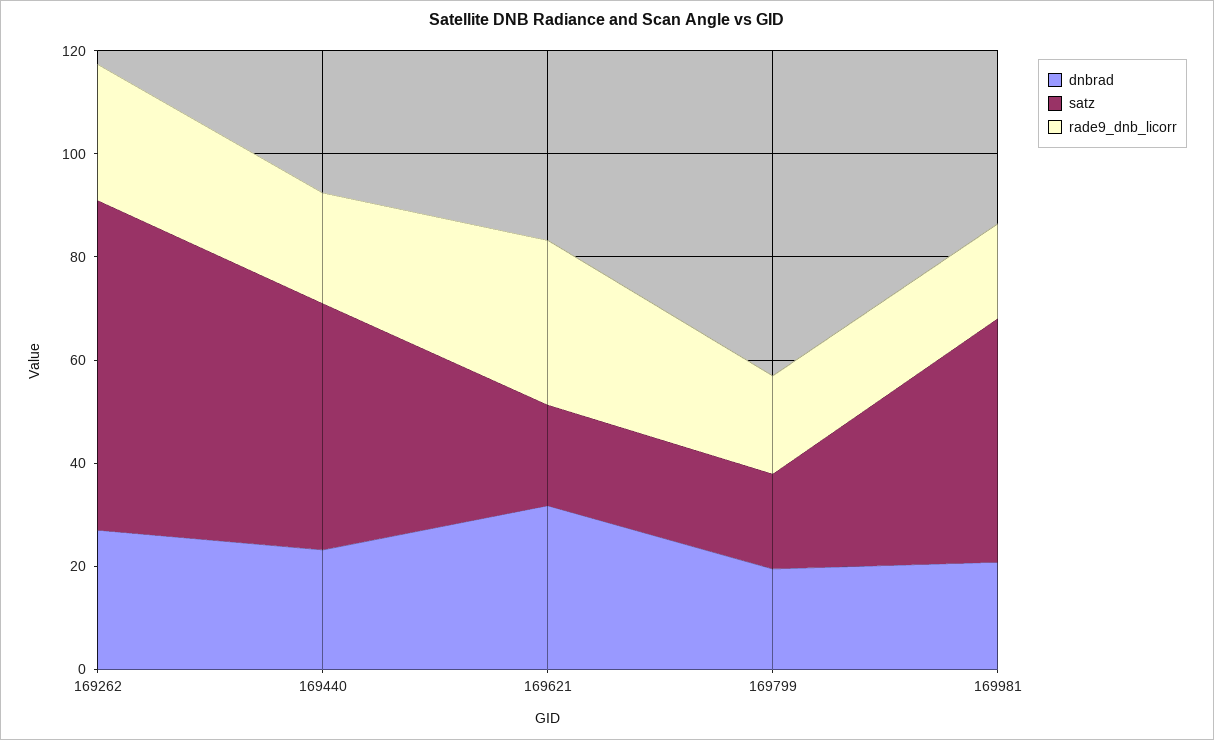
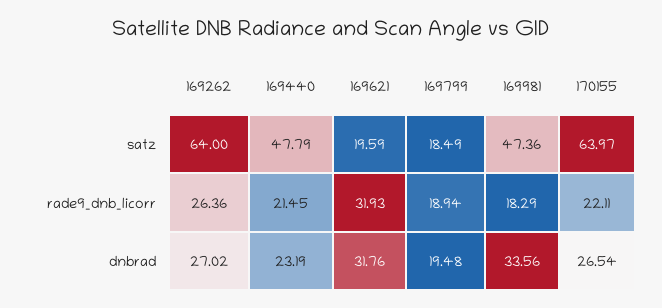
  {
    "dnbrad": {
      "169262": 27.02,
      "169440": 23.19,
      "169621": 31.76,
      "169799": 19.48,
-     "169981": 20
+     "169981": 33.56,
+     "170155": 26.54
    },
    "satz": {
      "169262": 64,
      "169440": 47.79,
      "169621": 19.59,
      "169799": 18.49,
-     "169981": 47.36
+     "169981": 47.36,
+     "170155": 63.97
    },
    "rade9_dnb_licorr": {
      "169262": 26.36,
      "169440": 21.45,
      "169621": 31.93,
      "169799": 18.94,
-     "169981": 18.29
+     "169981": 18.29,
+     "170155": 22.11
    }
  }

